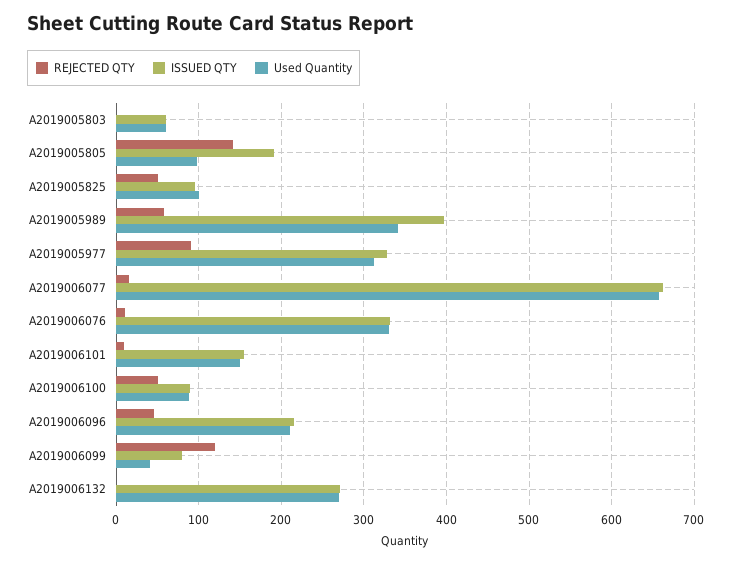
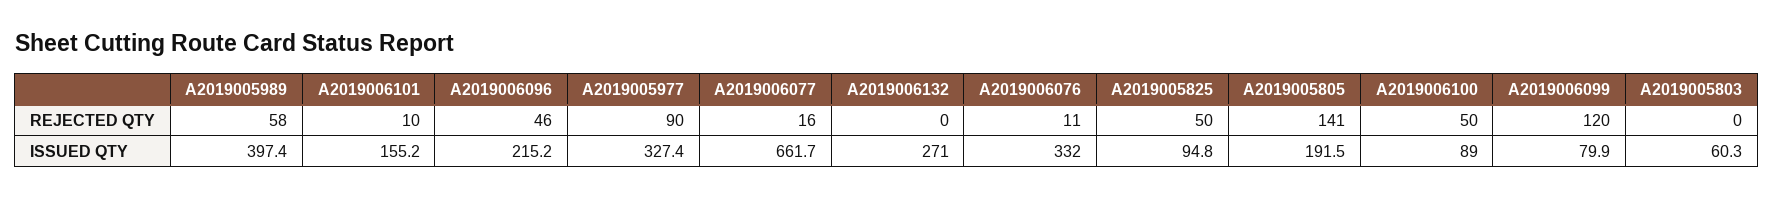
  {
    "REJECTED QTY": {
      "A2019005803": 0,
      "A2019005805": 141,
      "A2019005825": 50,
      "A2019005989": 58,
      "A2019005977": 90,
      "A2019006077": 16,
      "A2019006076": 11,
      "A2019006101": 10,
      "A2019006100": 50,
      "A2019006096": 46,
      "A2019006099": 120,
      "A2019006132": 0
    },
    "ISSUED QTY": {
      "A2019005803": 60.3,
      "A2019005805": 191.5,
      "A2019005825": 94.8,
      "A2019005989": 397.4,
      "A2019005977": 327.4,
      "A2019006077": 661.7,
      "A2019006076": 332,
      "A2019006101": 155.2,
      "A2019006100": 89,
      "A2019006096": 215.2,
      "A2019006099": 79.9,
      "A2019006132": 271
-   },
+   }
-   "Used Quantity": {
-     "A2019005803": 60,
-     "A2019005805": 100,
-     "A2019005825": 100,
-     "A2019005989": 340,
-     "A2019005977": 310,
-     "A2019006077": 660,
-     "A2019006076": 330,
-     "A2019006101": 150,
-     "A2019006100": 90,
-     "A2019006096": 210,
-     "A2019006099": 40,
-     "A2019006132": 270
-   }
  }

